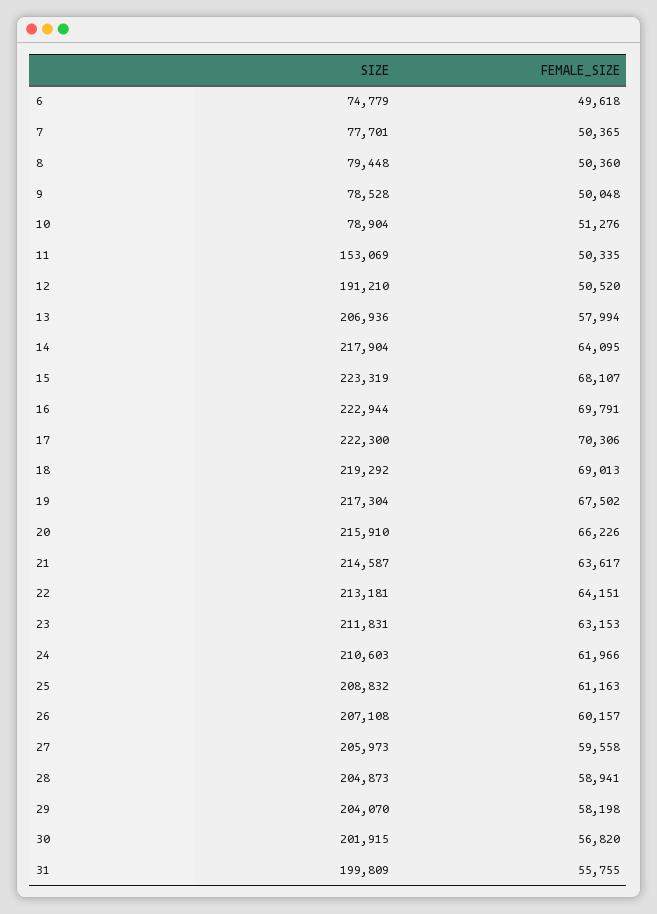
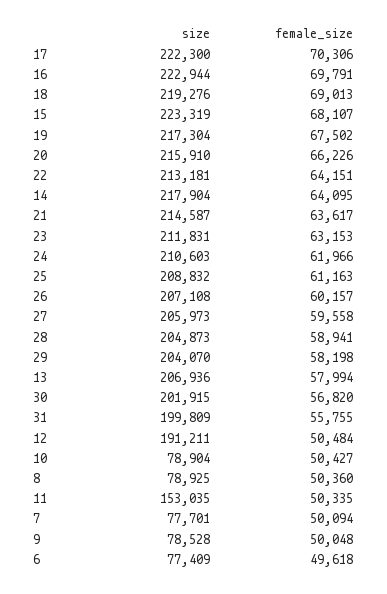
  {
    "SIZE": {
-     "6": 74779,
+     "6": 77409,
      "7": 77701,
-     "8": 79448,
+     "8": 78925,
      "9": 78528,
      "10": 78904,
-     "11": 153069,
+     "11": 153035,
-     "12": 191210,
+     "12": 191211,
      "13": 206936,
      "14": 217904,
      "15": 223319,
      "16": 222944,
      "17": 222300,
-     "18": 219292,
+     "18": 219276,
      "19": 217304,
      "20": 215910,
      "21": 214587,
      "22": 213181,
      "23": 211831,
      "24": 210603,
      "25": 208832,
      "26": 207108,
      "27": 205973,
      "28": 204873,
      "29": 204070,
      "30": 201915,
      "31": 199809
    },
    "FEMALE_SIZE": {
      "6": 49618,
-     "7": 50365,
+     "7": 50094,
      "8": 50360,
      "9": 50048,
-     "10": 51276,
+     "10": 50427,
      "11": 50335,
-     "12": 50520,
+     "12": 50484,
      "13": 57994,
      "14": 64095,
      "15": 68107,
      "16": 69791,
      "17": 70306,
      "18": 69013,
      "19": 67502,
      "20": 66226,
      "21": 63617,
      "22": 64151,
      "23": 63153,
      "24": 61966,
      "25": 61163,
      "26": 60157,
      "27": 59558,
      "28": 58941,
      "29": 58198,
      "30": 56820,
      "31": 55755
    }
  }

